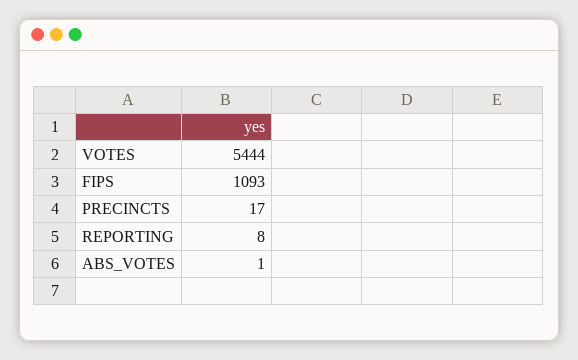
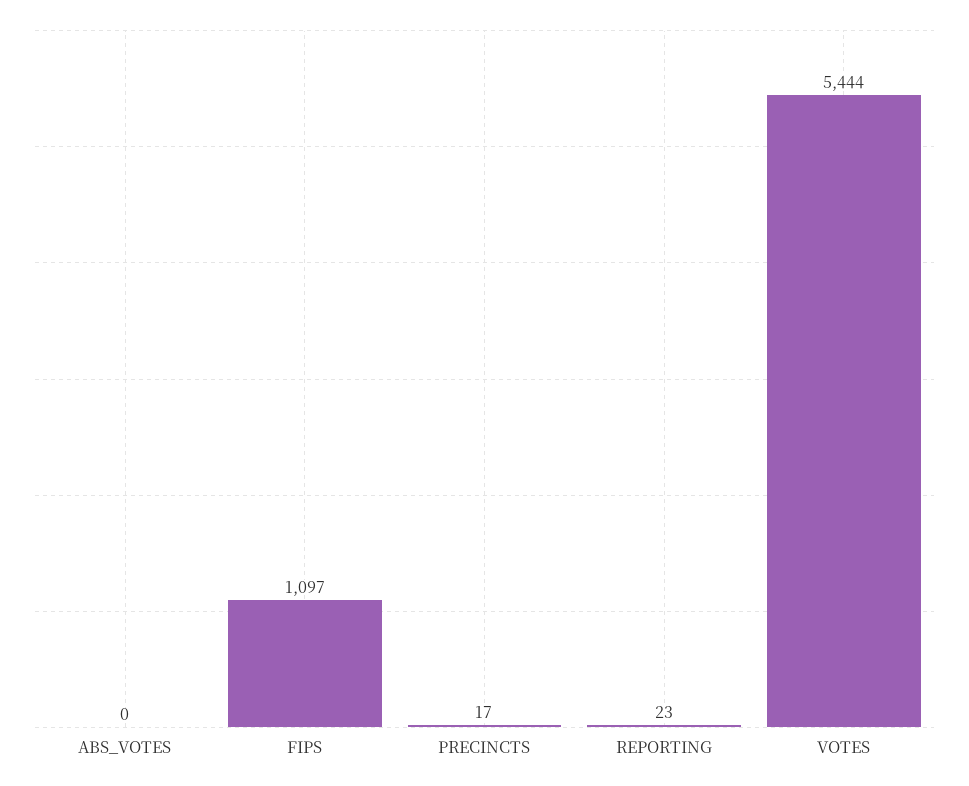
  {
    "VOTES": 5444,
-   "FIPS": 1093,
+   "FIPS": 1097,
    "PRECINCTS": 17,
-   "REPORTING": 8,
+   "REPORTING": 23,
-   "ABS_VOTES": 1
+   "ABS_VOTES": 0
  }

